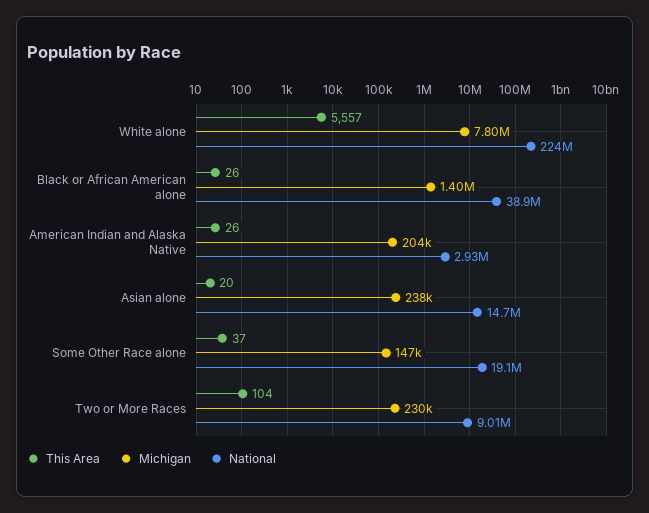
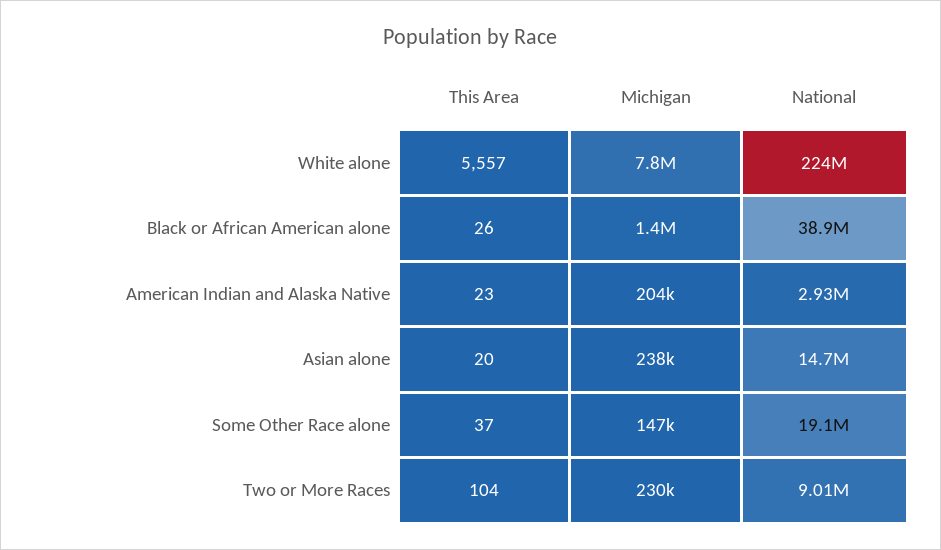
  {
    "This Area": {
      "White alone": 5557,
      "Black or African American alone": 26,
-     "American Indian and Alaska Native": 26,
+     "American Indian and Alaska Native": 23,
      "Asian alone": 20,
      "Some Other Race alone": 37,
      "Two or More Races": 104
    },
    "Michigan": {
      "White alone": 7800000,
      "Black or African American alone": 1400000,
      "American Indian and Alaska Native": 204000,
      "Asian alone": 238000,
      "Some Other Race alone": 147000,
      "Two or More Races": 230000
    },
    "National": {
      "White alone": 224000000,
      "Black or African American alone": 38900000,
      "American Indian and Alaska Native": 2930000,
      "Asian alone": 14700000,
      "Some Other Race alone": 19100000,
      "Two or More Races": 9010000
    }
  }

